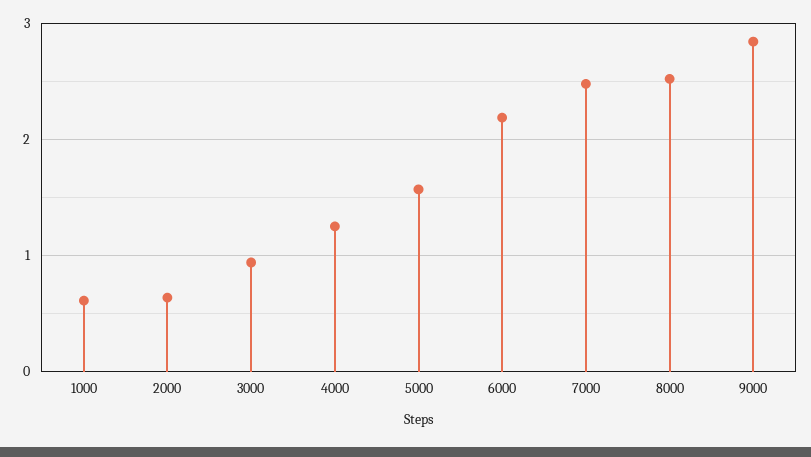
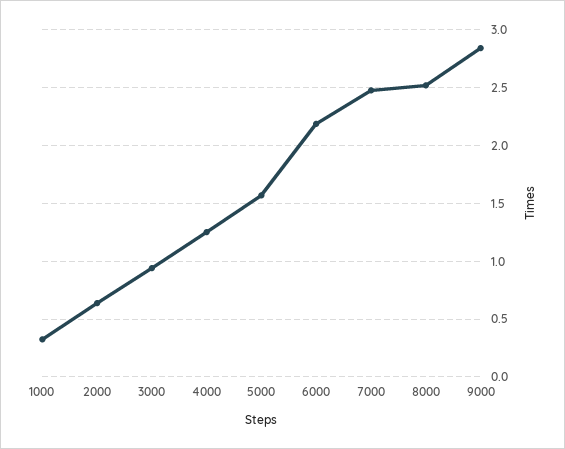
  {
-   "1000": 0.6,
+   "1000": 0.3,
    "2000": 0.6,
    "3000": 0.9,
    "4000": 1.3,
    "5000": 1.6,
    "6000": 2.2,
    "7000": 2.5,
    "8000": 2.5,
    "9000": 2.8
  }

